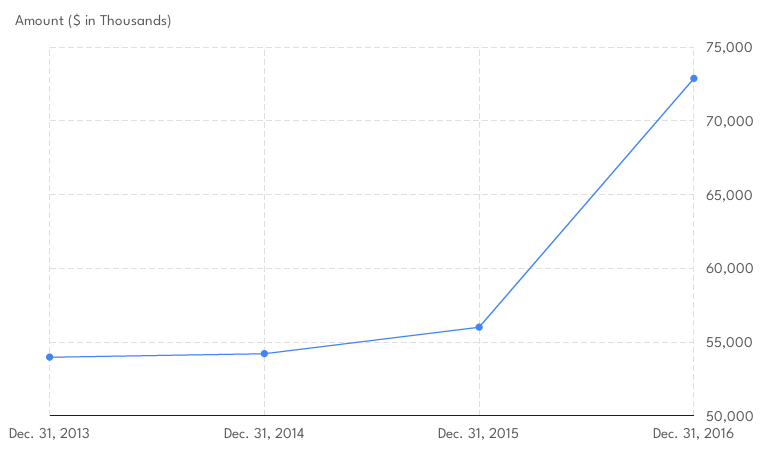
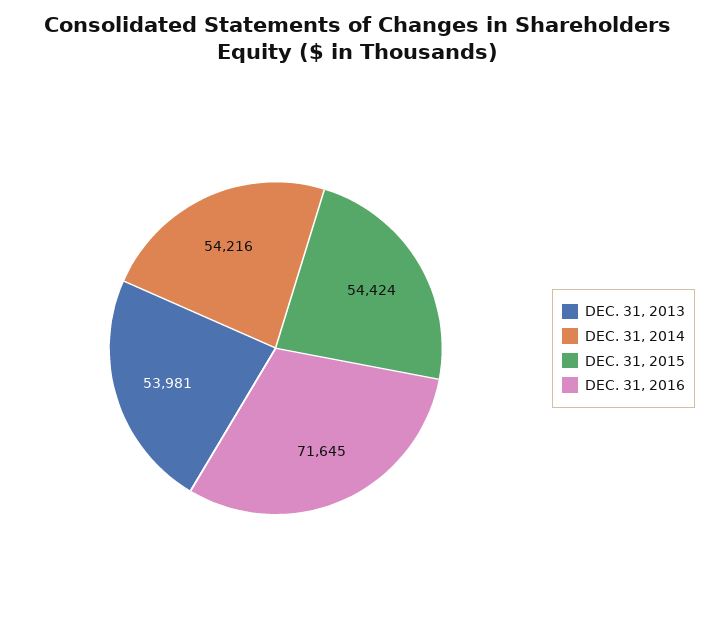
  {
    "Dec. 31, 2013": 53981,
    "Dec. 31, 2014": 54216,
-   "Dec. 31, 2015": 56000,
+   "Dec. 31, 2015": 54424,
-   "Dec. 31, 2016": 73000
+   "Dec. 31, 2016": 71645
  }

